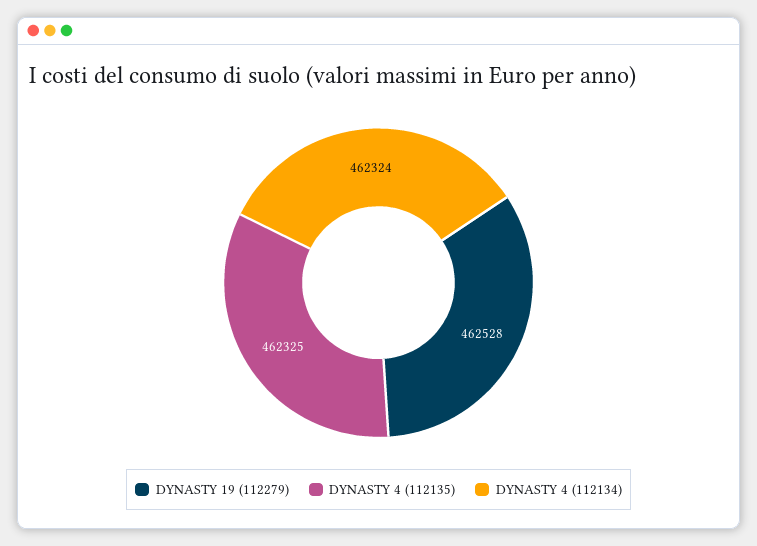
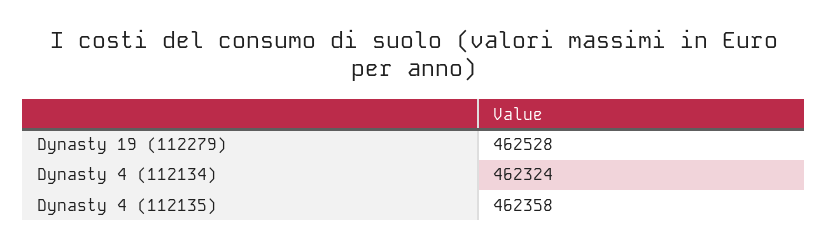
  {
    "DYNASTY 19 (112279)": 462528,
-   "DYNASTY 4 (112135)": 462325,
+   "DYNASTY 4 (112135)": 462358,
    "DYNASTY 4 (112134)": 462324
  }

